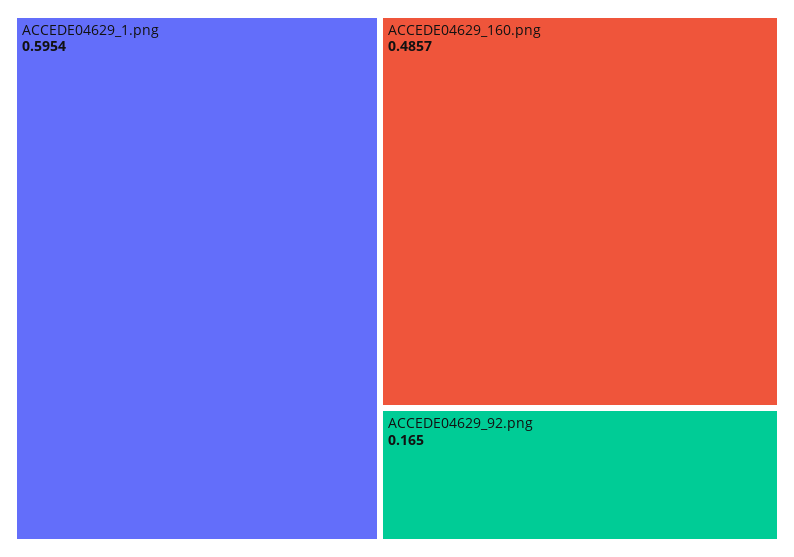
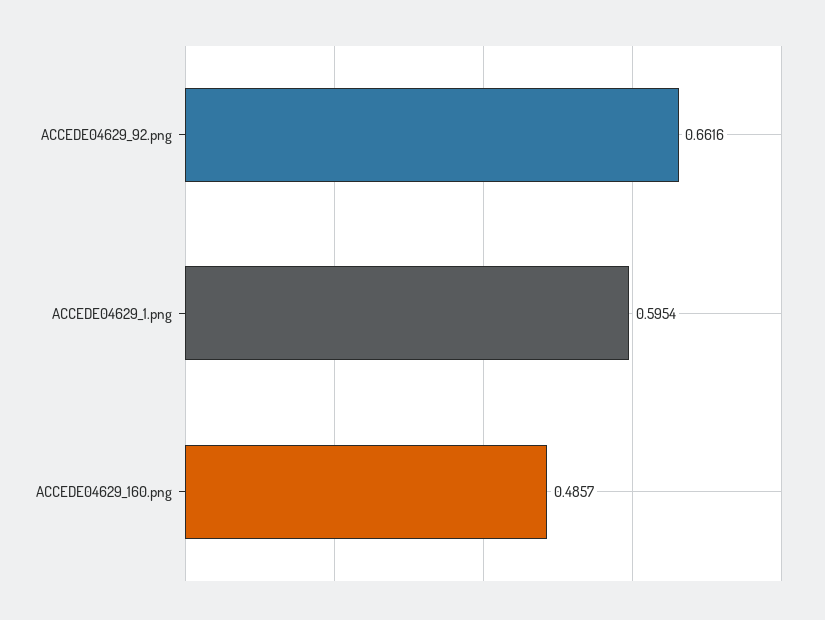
  {
    "ACCEDE04629_1.png": 0.5954,
    "ACCEDE04629_160.png": 0.4857,
-   "ACCEDE04629_92.png": 0.165
+   "ACCEDE04629_92.png": 0.6616
  }

